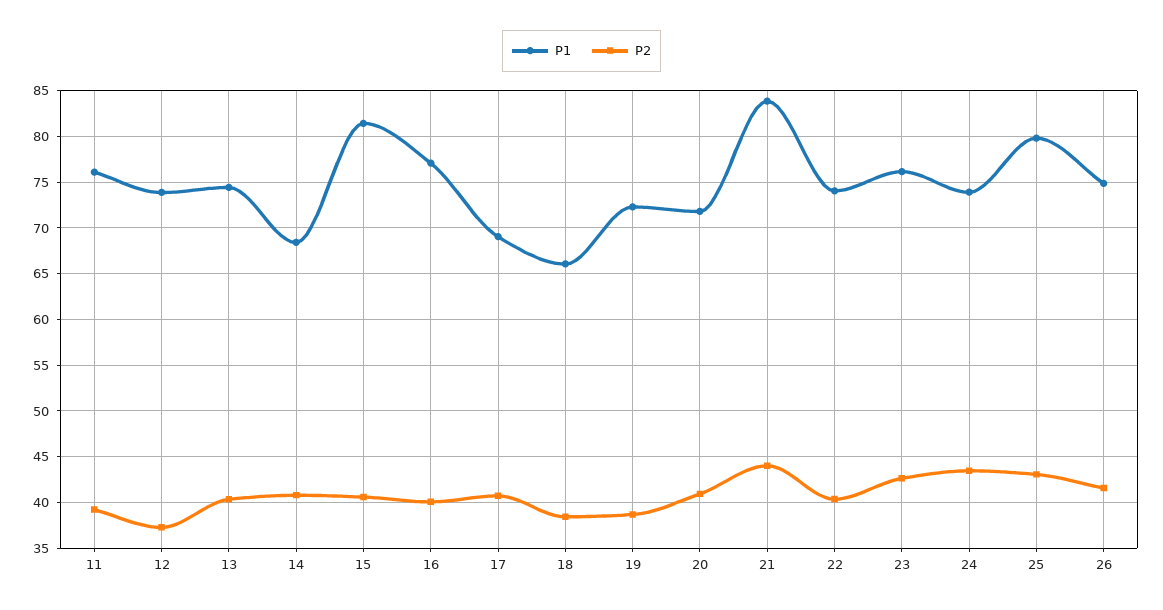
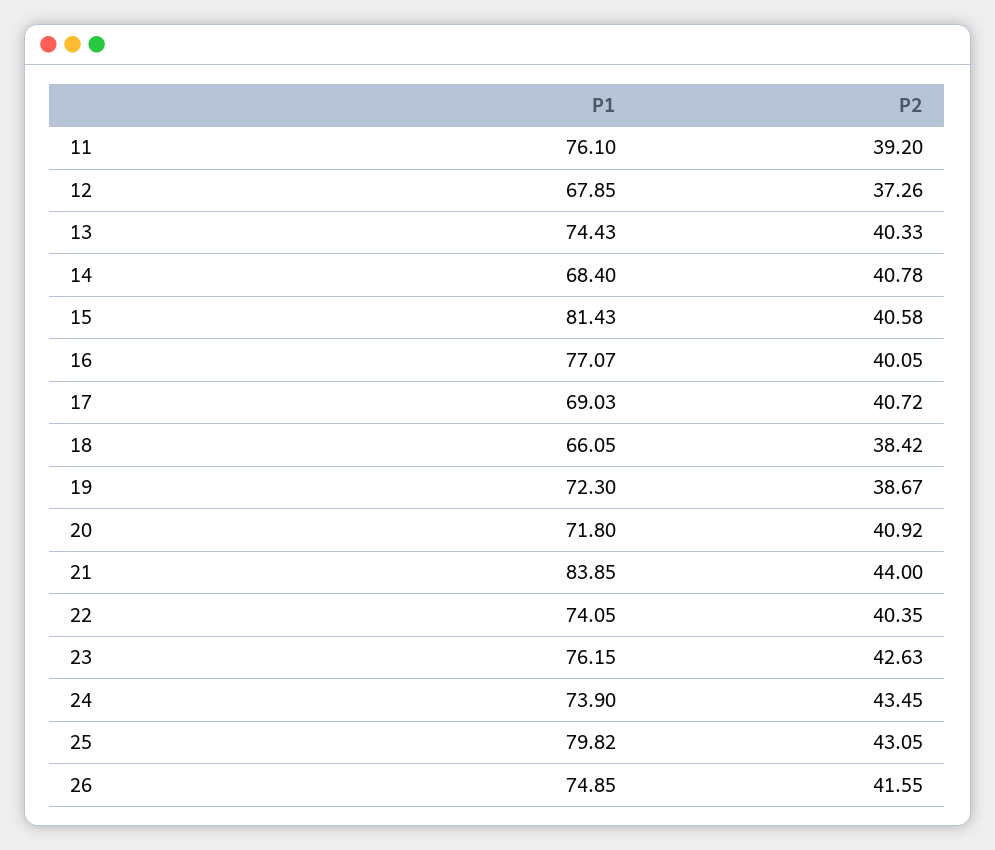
  {
    "P1": {
      "11": 76.1,
-     "12": 74,
+     "12": 67.85,
      "13": 74.43,
      "14": 68.4,
      "15": 81.43,
      "16": 77.07,
      "17": 69.03,
      "18": 66.05,
      "19": 72.3,
      "20": 71.8,
      "21": 83.85,
      "22": 74.05,
      "23": 76.15,
      "24": 73.9,
      "25": 79.82,
      "26": 74.85
    },
    "P2": {
      "11": 39.2,
      "12": 37.26,
      "13": 40.33,
      "14": 40.78,
      "15": 40.58,
      "16": 40.05,
      "17": 40.72,
      "18": 38.42,
      "19": 38.67,
      "20": 40.92,
      "21": 44,
      "22": 40.35,
      "23": 42.63,
      "24": 43.45,
      "25": 43.05,
      "26": 41.55
    }
  }

